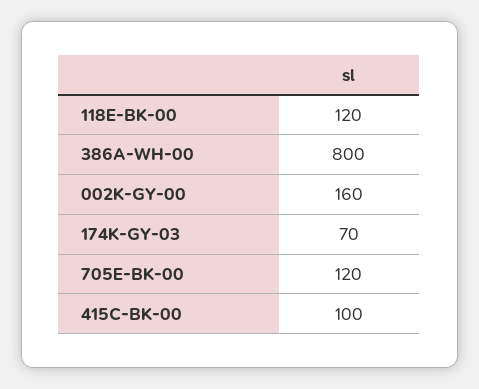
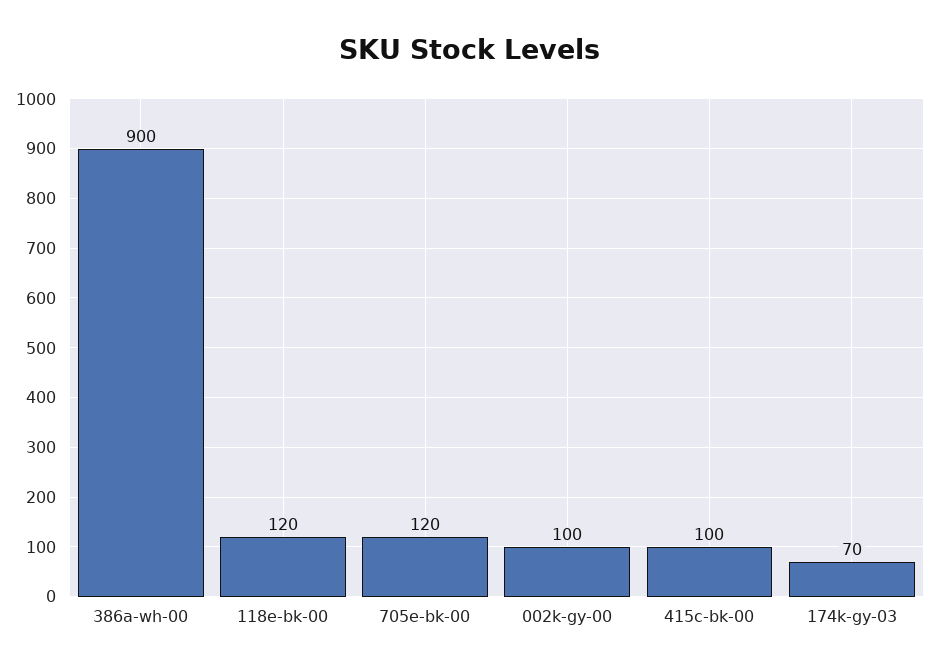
  {
    "118E-BK-00": 120,
-   "386A-WH-00": 800,
+   "386A-WH-00": 900,
-   "002K-GY-00": 160,
+   "002K-GY-00": 100,
    "174K-GY-03": 70,
    "705E-BK-00": 120,
    "415C-BK-00": 100
  }

